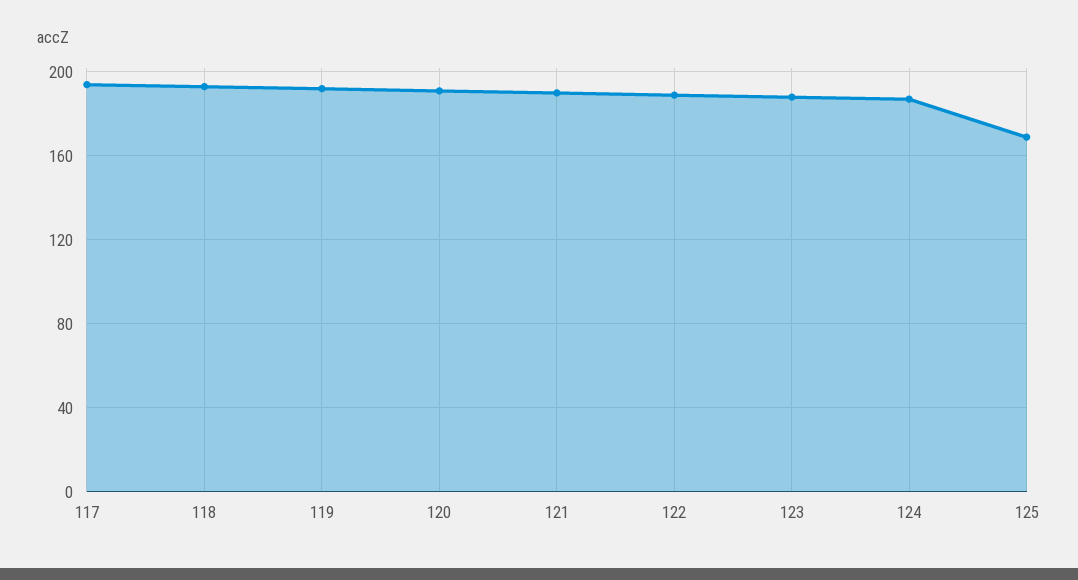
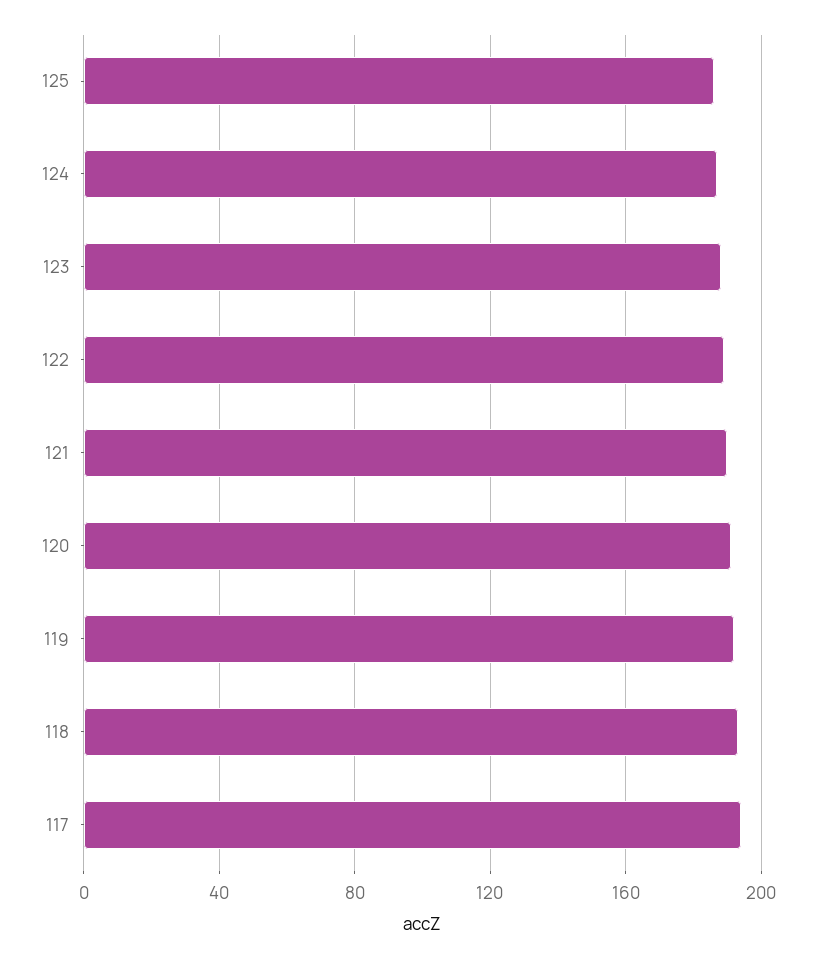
  {
    "117": 195,
    "118": 195,
    "119": 190,
    "120": 190,
    "121": 190,
    "122": 190,
    "123": 190,
    "124": 185,
-   "125": 170
+   "125": 185
  }

